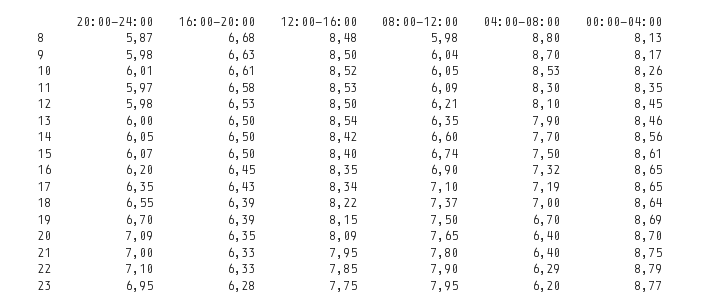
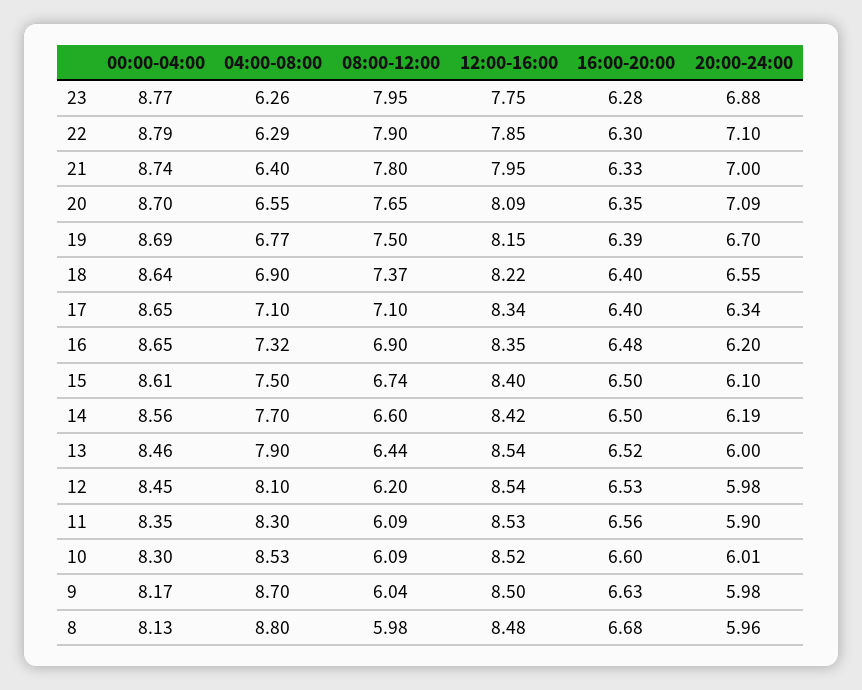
  {
    "20:00-24:00": {
-     "8": 5.87,
+     "8": 5.96,
      "9": 5.98,
      "10": 6.01,
-     "11": 5.97,
+     "11": 5.9,
      "12": 5.98,
      "13": 6,
-     "14": 6.05,
+     "14": 6.19,
-     "15": 6.07,
+     "15": 6.1,
      "16": 6.2,
-     "17": 6.35,
+     "17": 6.34,
      "18": 6.55,
      "19": 6.7,
      "20": 7.09,
      "21": 7,
      "22": 7.1,
-     "23": 6.95
+     "23": 6.88
    },
    "16:00-20:00": {
      "8": 6.68,
      "9": 6.63,
-     "10": 6.61,
+     "10": 6.6,
-     "11": 6.58,
+     "11": 6.56,
      "12": 6.53,
-     "13": 6.5,
+     "13": 6.52,
      "14": 6.5,
      "15": 6.5,
-     "16": 6.45,
+     "16": 6.48,
-     "17": 6.43,
+     "17": 6.4,
-     "18": 6.39,
+     "18": 6.4,
      "19": 6.39,
      "20": 6.35,
      "21": 6.33,
-     "22": 6.33,
+     "22": 6.3,
      "23": 6.28
    },
    "12:00-16:00": {
      "8": 8.48,
      "9": 8.5,
      "10": 8.52,
      "11": 8.53,
-     "12": 8.5,
+     "12": 8.54,
      "13": 8.54,
      "14": 8.42,
      "15": 8.4,
      "16": 8.35,
      "17": 8.34,
      "18": 8.22,
      "19": 8.15,
      "20": 8.09,
      "21": 7.95,
      "22": 7.85,
      "23": 7.75
    },
    "08:00-12:00": {
      "8": 5.98,
      "9": 6.04,
-     "10": 6.05,
+     "10": 6.09,
      "11": 6.09,
-     "12": 6.21,
+     "12": 6.2,
-     "13": 6.35,
+     "13": 6.44,
      "14": 6.6,
      "15": 6.74,
      "16": 6.9,
      "17": 7.1,
      "18": 7.37,
      "19": 7.5,
      "20": 7.65,
      "21": 7.8,
      "22": 7.9,
      "23": 7.95
    },
    "04:00-08:00": {
      "8": 8.8,
      "9": 8.7,
      "10": 8.53,
      "11": 8.3,
      "12": 8.1,
      "13": 7.9,
      "14": 7.7,
      "15": 7.5,
      "16": 7.32,
-     "17": 7.19,
+     "17": 7.1,
-     "18": 7,
+     "18": 6.9,
-     "19": 6.7,
+     "19": 6.77,
-     "20": 6.4,
+     "20": 6.55,
      "21": 6.4,
      "22": 6.29,
-     "23": 6.2
+     "23": 6.26
    },
    "00:00-04:00": {
      "8": 8.13,
      "9": 8.17,
-     "10": 8.26,
+     "10": 8.3,
      "11": 8.35,
      "12": 8.45,
      "13": 8.46,
      "14": 8.56,
      "15": 8.61,
      "16": 8.65,
      "17": 8.65,
      "18": 8.64,
      "19": 8.69,
      "20": 8.7,
-     "21": 8.75,
+     "21": 8.74,
      "22": 8.79,
      "23": 8.77
    }
  }

